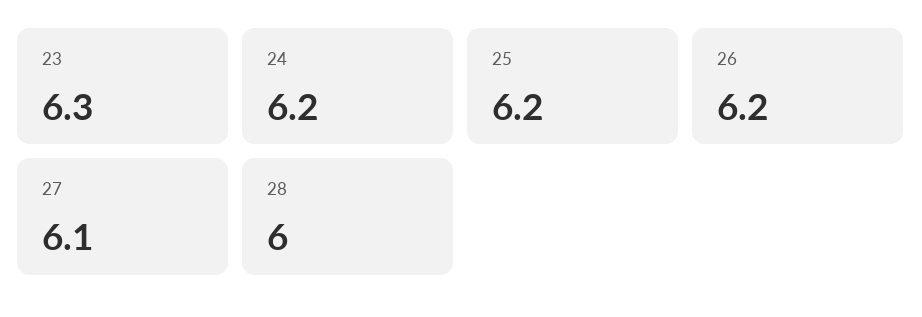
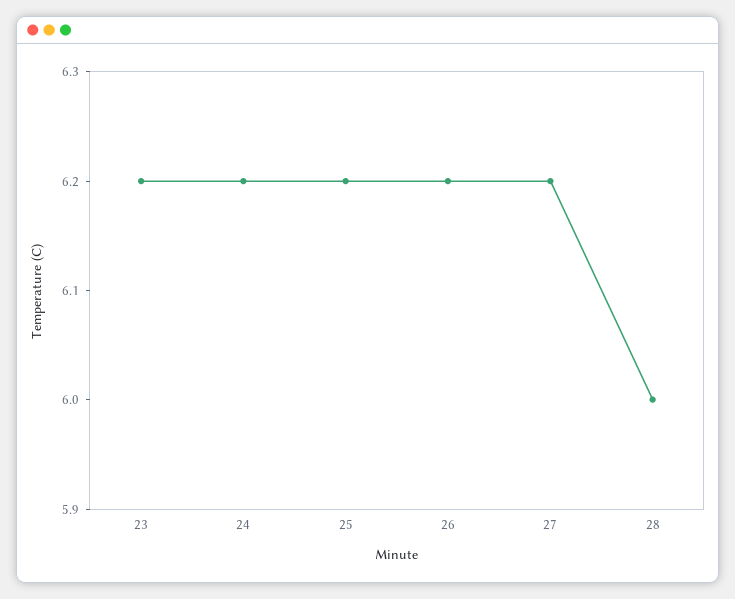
  {
-   "23": 6.3,
+   "23": 6.2,
    "24": 6.2,
    "25": 6.2,
    "26": 6.2,
-   "27": 6.1,
+   "27": 6.2,
    "28": 6
  }

